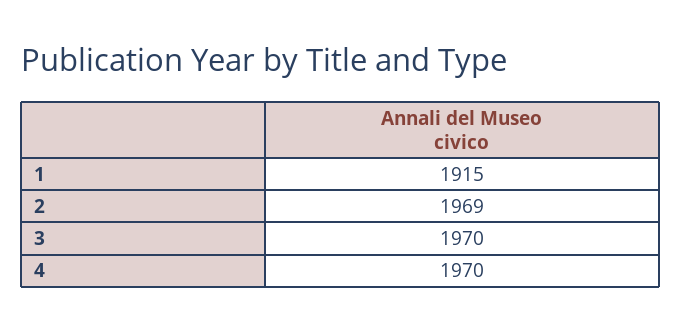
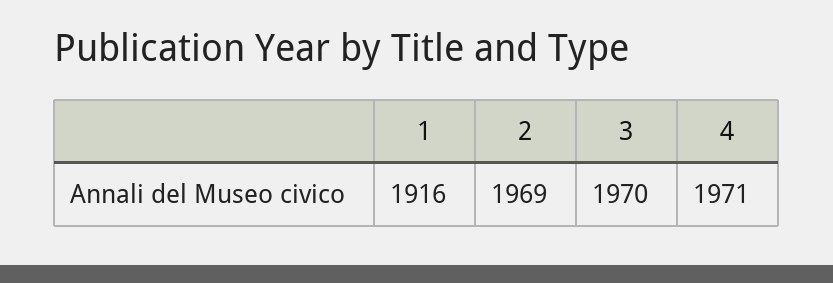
  {
-   "1": 1915,
+   "1": 1916,
    "2": 1969,
    "3": 1970,
-   "4": 1970
+   "4": 1971
  }

